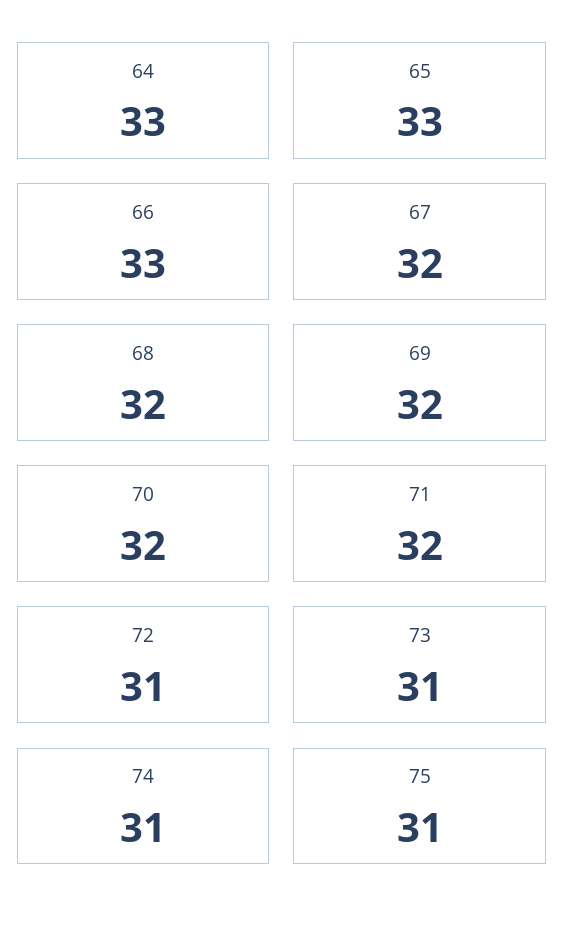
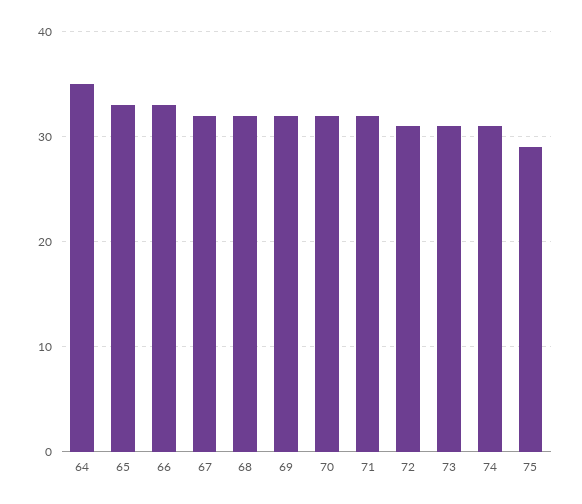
  {
-   "64": 33,
+   "64": 35,
    "65": 33,
    "66": 33,
    "67": 32,
    "68": 32,
    "69": 32,
    "70": 32,
    "71": 32,
    "72": 31,
    "73": 31,
    "74": 31,
-   "75": 31
+   "75": 29
  }

